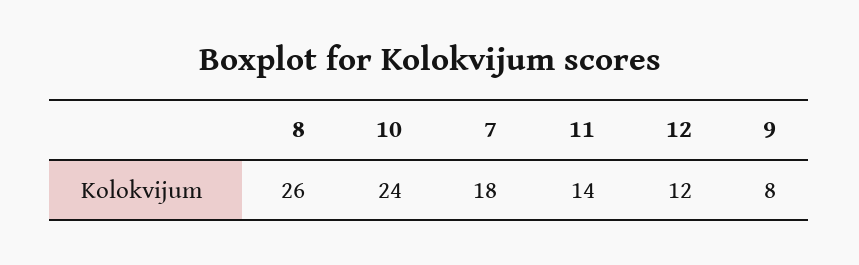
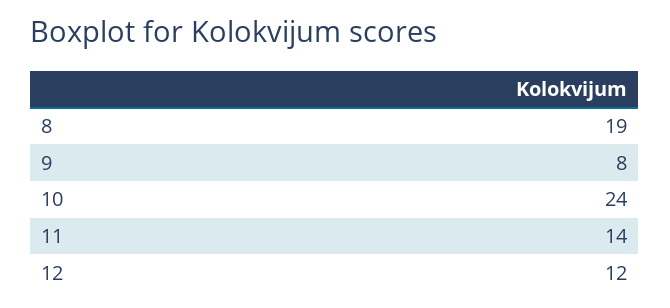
  {
-   "8": 26,
+   "8": 19,
    "10": 24,
-   "7": 18,
    "11": 14,
    "12": 12,
    "9": 8
  }

